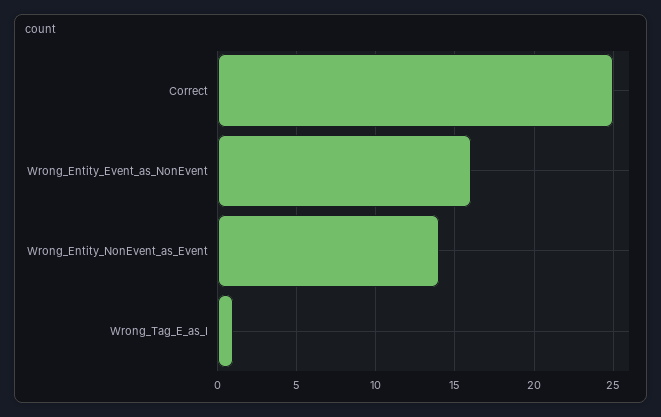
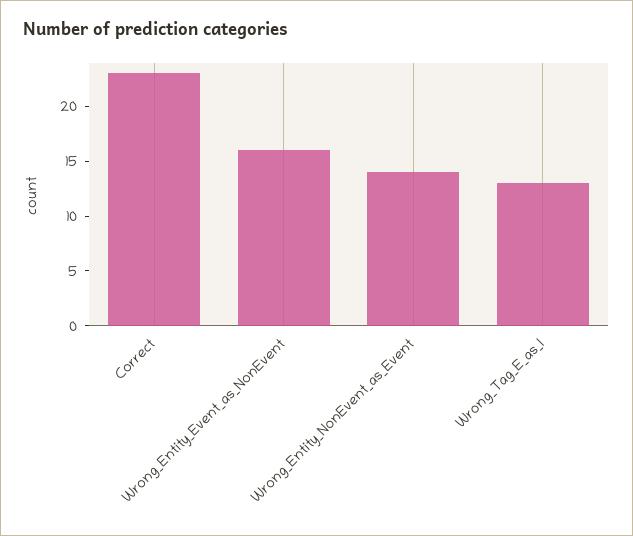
  {
-   "Correct": 25,
+   "Correct": 23,
    "Wrong_Entity_Event_as_NonEvent": 16,
    "Wrong_Entity_NonEvent_as_Event": 14,
-   "Wrong_Tag_E_as_I": 1
+   "Wrong_Tag_E_as_I": 13
  }

